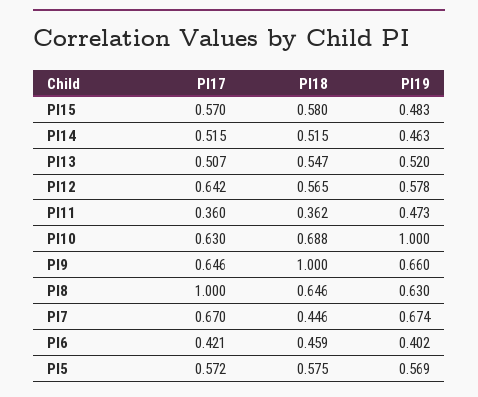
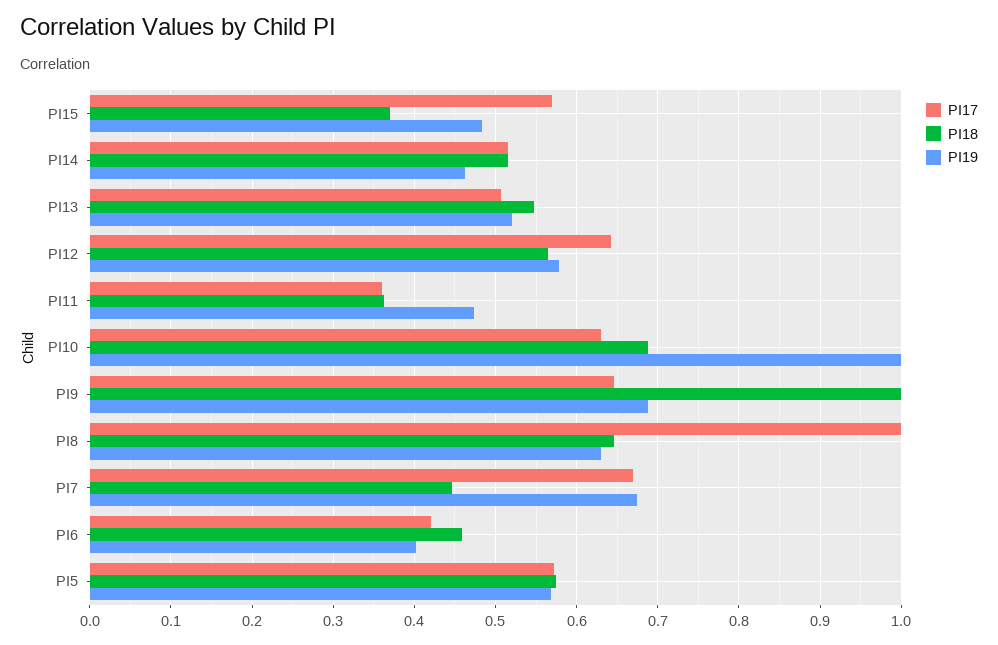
  {
    "PI17": {
      "PI15": 0.57,
      "PI14": 0.515,
      "PI13": 0.507,
      "PI12": 0.642,
      "PI11": 0.36,
      "PI10": 0.63,
      "PI9": 0.646,
      "PI8": 1,
      "PI7": 0.67,
      "PI6": 0.421,
      "PI5": 0.572
    },
    "PI18": {
-     "PI15": 0.58,
+     "PI15": 0.37,
      "PI14": 0.515,
      "PI13": 0.547,
      "PI12": 0.565,
      "PI11": 0.362,
      "PI10": 0.688,
      "PI9": 1,
      "PI8": 0.646,
      "PI7": 0.446,
      "PI6": 0.459,
      "PI5": 0.575
    },
    "PI19": {
      "PI15": 0.483,
      "PI14": 0.463,
      "PI13": 0.52,
      "PI12": 0.578,
      "PI11": 0.473,
      "PI10": 1,
-     "PI9": 0.66,
+     "PI9": 0.69,
      "PI8": 0.63,
      "PI7": 0.674,
      "PI6": 0.402,
      "PI5": 0.569
    }
  }

